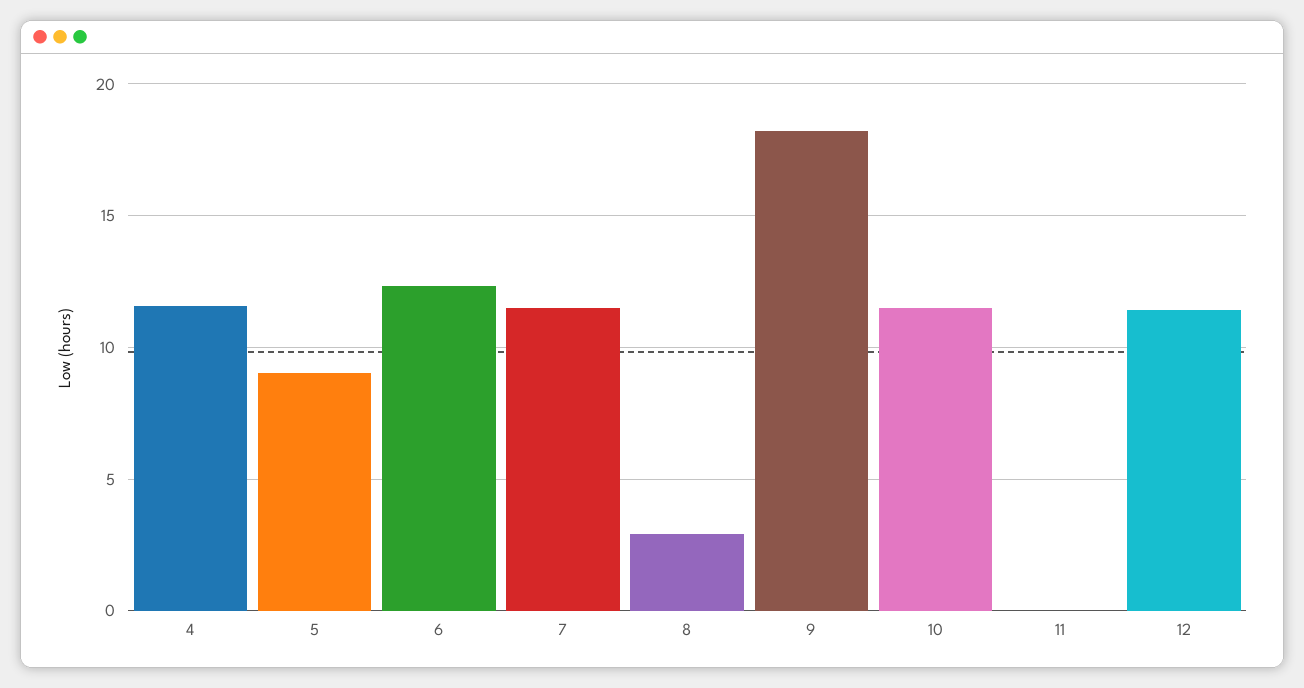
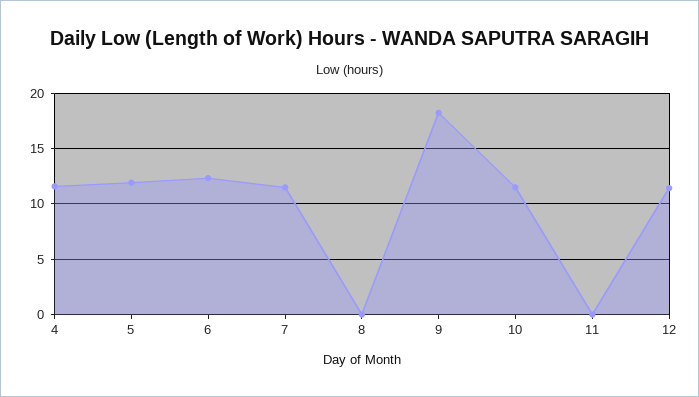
  {
    "4": 11.5,
-   "5": 9,
+   "5": 12,
    "6": 12.5,
    "7": 11.5,
-   "8": 3,
+   "8": 0,
    "9": 18,
    "10": 11.5,
    "11": 0,
    "12": 11.5
  }

